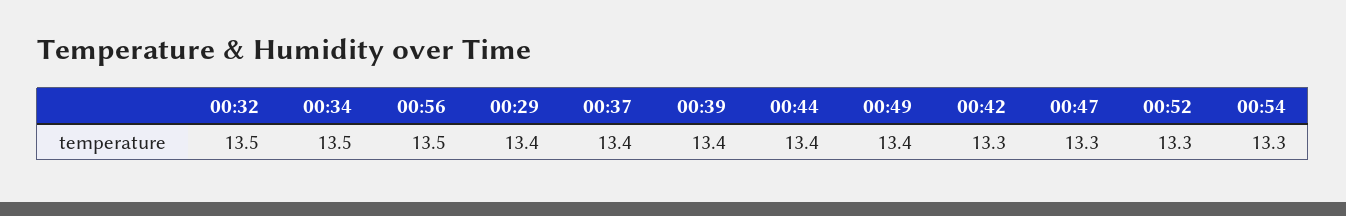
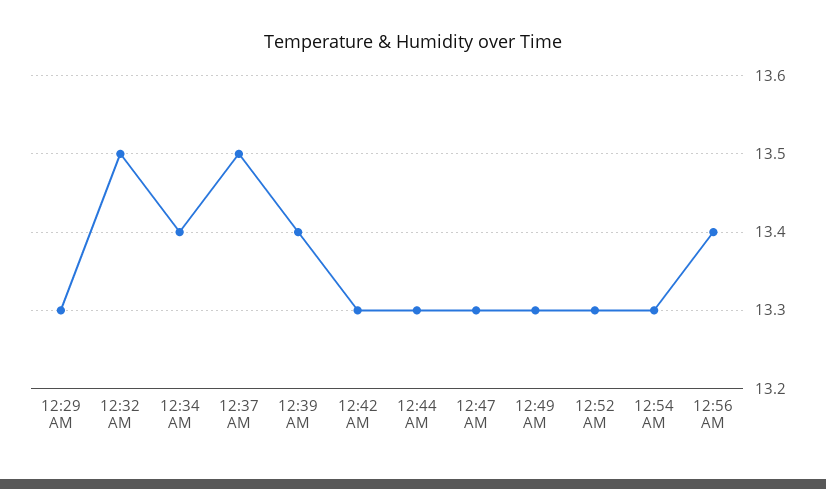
  {
    "00:32": 13.5,
-   "00:34": 13.5,
+   "00:34": 13.4,
-   "00:56": 13.5,
+   "00:56": 13.4,
-   "00:29": 13.4,
+   "00:29": 13.3,
-   "00:37": 13.4,
+   "00:37": 13.5,
    "00:39": 13.4,
-   "00:44": 13.4,
+   "00:44": 13.3,
-   "00:49": 13.4,
+   "00:49": 13.3,
    "00:42": 13.3,
    "00:47": 13.3,
    "00:52": 13.3,
    "00:54": 13.3
  }

